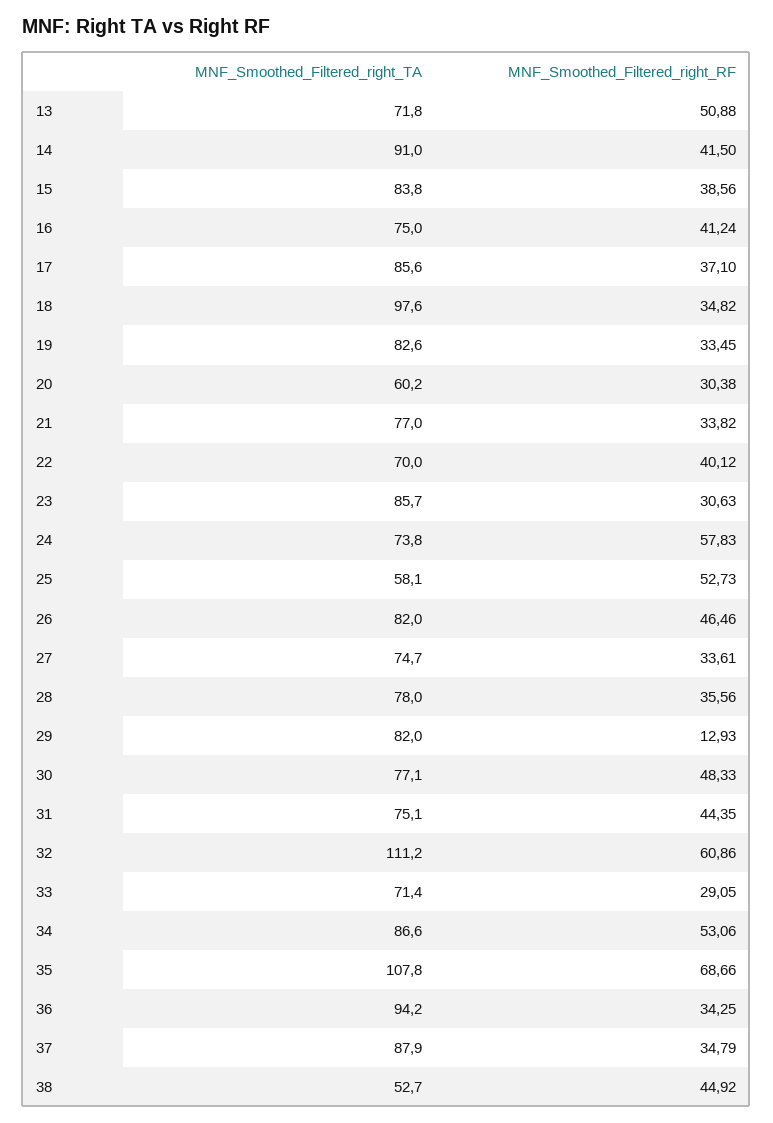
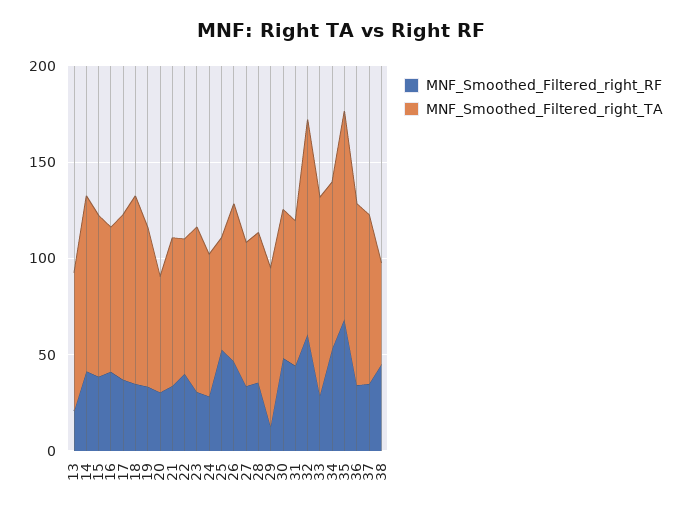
  {
    "MNF_Smoothed_Filtered_right_TA": {
      "13": 71.8,
      "14": 91,
      "15": 83.8,
      "16": 75,
      "17": 85.6,
      "18": 97.6,
      "19": 82.6,
      "20": 60.2,
      "21": 77,
      "22": 70,
      "23": 85.7,
      "24": 73.8,
      "25": 58.1,
      "26": 82,
      "27": 74.7,
      "28": 78,
      "29": 82,
      "30": 77.1,
      "31": 75.1,
      "32": 111.2,
-     "33": 71.4,
+     "33": 100,
      "34": 86.6,
      "35": 107.8,
      "36": 94.2,
      "37": 87.9,
      "38": 52.7
    },
    "MNF_Smoothed_Filtered_right_RF": {
-     "13": 50.88,
+     "13": 20,
      "14": 41.5,
      "15": 38.56,
      "16": 41.24,
      "17": 37.1,
      "18": 34.82,
      "19": 33.45,
      "20": 30.38,
      "21": 33.82,
      "22": 40.12,
      "23": 30.63,
-     "24": 57.83,
+     "24": 30,
      "25": 52.73,
      "26": 46.46,
      "27": 33.61,
      "28": 35.56,
      "29": 12.93,
      "30": 48.33,
      "31": 44.35,
      "32": 60.86,
      "33": 29.05,
      "34": 53.06,
      "35": 68.66,
      "36": 34.25,
      "37": 34.79,
      "38": 44.92
    }
  }

